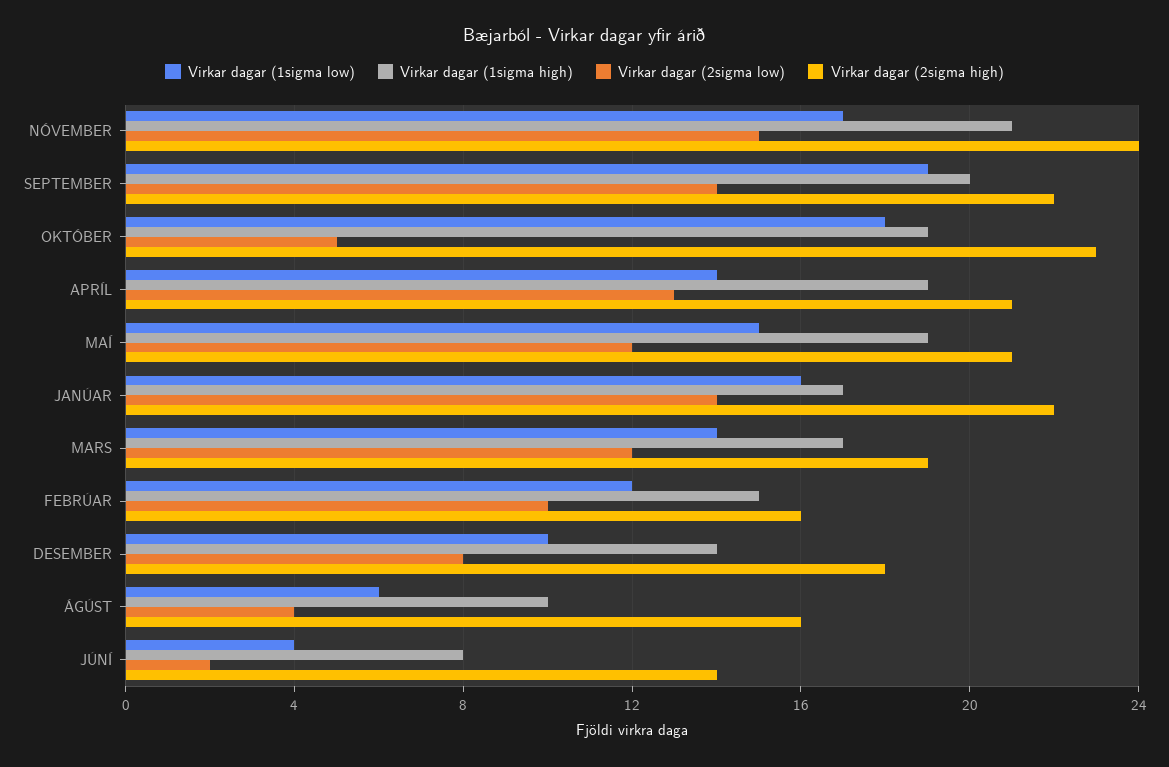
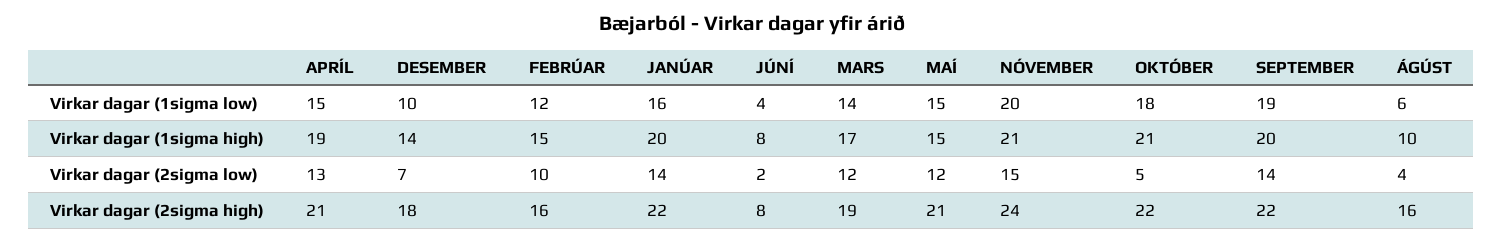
  {
    "Virkar dagar (1sigma low)": {
-     "NÓVEMBER": 17,
+     "NÓVEMBER": 20,
      "SEPTEMBER": 19,
      "OKTÓBER": 18,
-     "APRÍL": 14,
+     "APRÍL": 15,
      "MAÍ": 15,
      "JANÚAR": 16,
      "MARS": 14,
      "FEBRÚAR": 12,
      "DESEMBER": 10,
      "ÁGÚST": 6,
      "JÚNÍ": 4
    },
    "Virkar dagar (1sigma high)": {
      "NÓVEMBER": 21,
      "SEPTEMBER": 20,
-     "OKTÓBER": 19,
+     "OKTÓBER": 21,
      "APRÍL": 19,
-     "MAÍ": 19,
+     "MAÍ": 15,
-     "JANÚAR": 17,
+     "JANÚAR": 20,
      "MARS": 17,
      "FEBRÚAR": 15,
      "DESEMBER": 14,
      "ÁGÚST": 10,
      "JÚNÍ": 8
    },
    "Virkar dagar (2sigma low)": {
      "NÓVEMBER": 15,
      "SEPTEMBER": 14,
      "OKTÓBER": 5,
      "APRÍL": 13,
      "MAÍ": 12,
      "JANÚAR": 14,
      "MARS": 12,
      "FEBRÚAR": 10,
-     "DESEMBER": 8,
+     "DESEMBER": 7,
      "ÁGÚST": 4,
      "JÚNÍ": 2
    },
    "Virkar dagar (2sigma high)": {
      "NÓVEMBER": 24,
      "SEPTEMBER": 22,
-     "OKTÓBER": 23,
+     "OKTÓBER": 22,
      "APRÍL": 21,
      "MAÍ": 21,
      "JANÚAR": 22,
      "MARS": 19,
      "FEBRÚAR": 16,
      "DESEMBER": 18,
      "ÁGÚST": 16,
-     "JÚNÍ": 14
+     "JÚNÍ": 8
    }
  }

